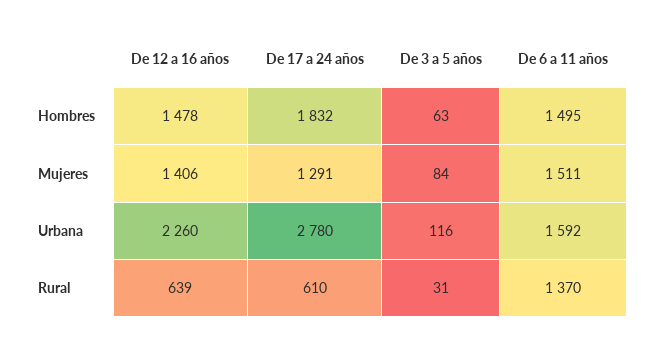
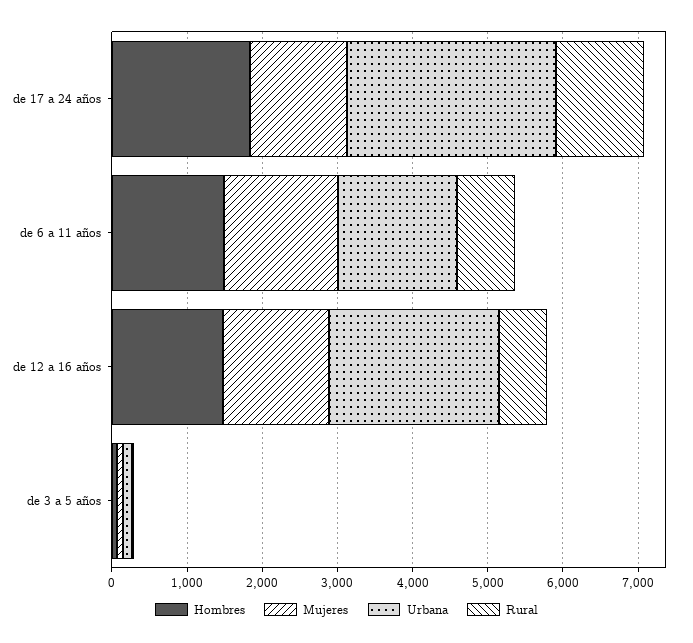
  {
    "Hombres": {
      "De 12 a 16 años": 1478,
      "De 17 a 24 años": 1832,
      "De 3 a 5 años": 63,
      "De 6 a 11 años": 1495
    },
    "Mujeres": {
      "De 12 a 16 años": 1406,
      "De 17 a 24 años": 1291,
      "De 3 a 5 años": 84,
      "De 6 a 11 años": 1511
    },
    "Urbana": {
      "De 12 a 16 años": 2260,
      "De 17 a 24 años": 2780,
      "De 3 a 5 años": 116,
      "De 6 a 11 años": 1592
    },
    "Rural": {
      "De 12 a 16 años": 639,
-     "De 17 a 24 años": 610,
+     "De 17 a 24 años": 1200,
      "De 3 a 5 años": 31,
-     "De 6 a 11 años": 1370
+     "De 6 a 11 años": 800
    }
  }

